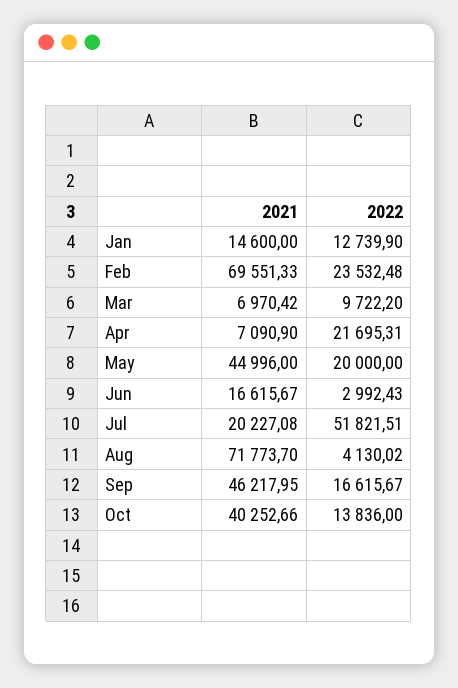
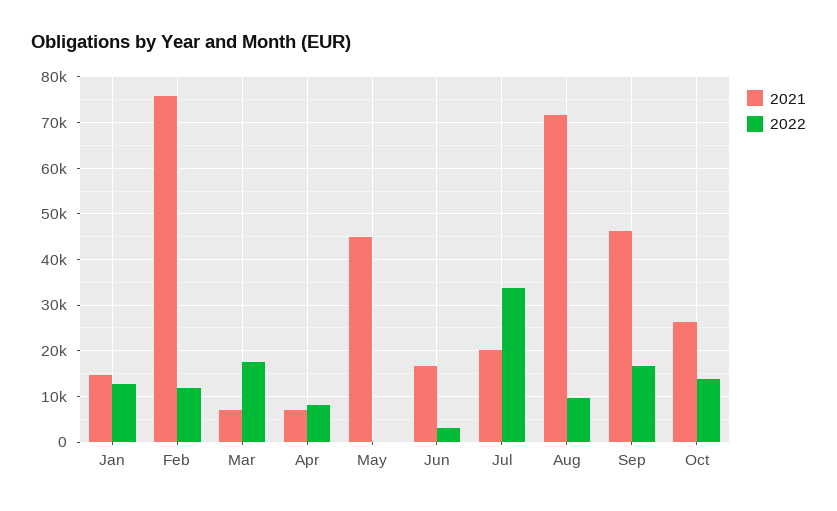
  {
    "2021": {
      "Jan": 14600,
-     "Feb": 69551.33,
+     "Feb": 76000,
      "Mar": 6970.42,
      "Apr": 7090.9,
      "May": 44996,
      "Jun": 16615.67,
      "Jul": 20227.08,
      "Aug": 71773.7,
      "Sep": 46217.95,
-     "Oct": 40252.66
+     "Oct": 26000
    },
    "2022": {
      "Jan": 12739.9,
-     "Feb": 23532.48,
+     "Feb": 12000,
-     "Mar": 9722.2,
+     "Mar": 18000,
-     "Apr": 21695.31,
+     "Apr": 8000,
-     "May": 20000,
+     "May": 0,
      "Jun": 2992.43,
-     "Jul": 51821.51,
+     "Jul": 34000,
-     "Aug": 4130.02,
+     "Aug": 10000,
      "Sep": 16615.67,
      "Oct": 13836
    }
  }

